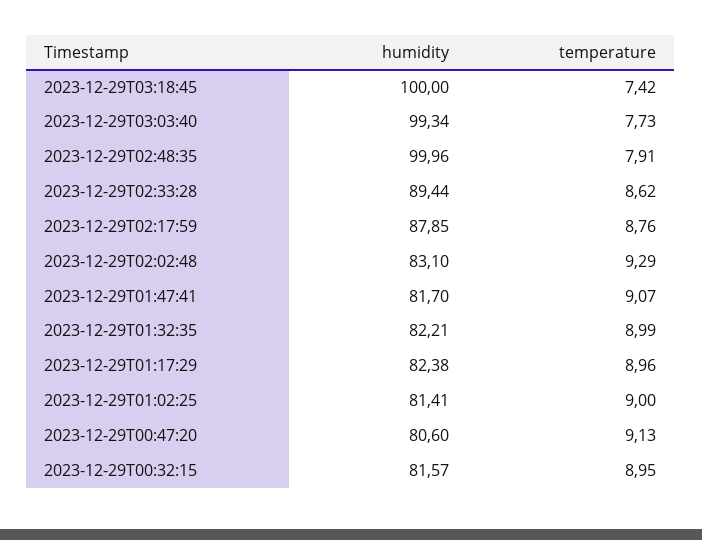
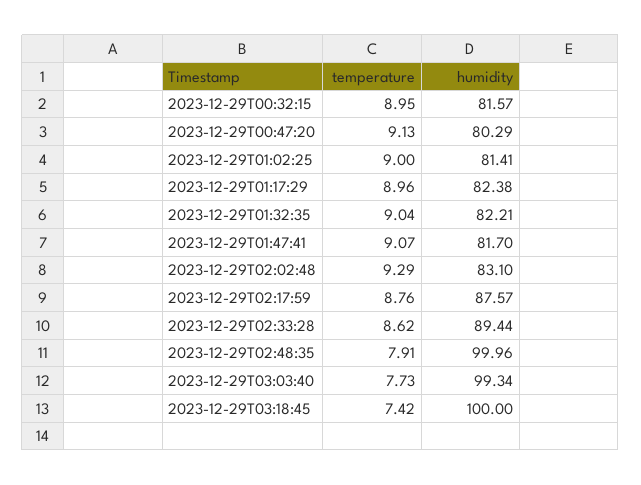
  {
    "humidity": {
      "2023-12-29T03:18:45": 100,
      "2023-12-29T03:03:40": 99.34,
      "2023-12-29T02:48:35": 99.96,
      "2023-12-29T02:33:28": 89.44,
-     "2023-12-29T02:17:59": 87.85,
+     "2023-12-29T02:17:59": 87.57,
      "2023-12-29T02:02:48": 83.1,
      "2023-12-29T01:47:41": 81.7,
      "2023-12-29T01:32:35": 82.21,
      "2023-12-29T01:17:29": 82.38,
      "2023-12-29T01:02:25": 81.41,
-     "2023-12-29T00:47:20": 80.6,
+     "2023-12-29T00:47:20": 80.29,
      "2023-12-29T00:32:15": 81.57
    },
    "temperature": {
      "2023-12-29T03:18:45": 7.42,
      "2023-12-29T03:03:40": 7.73,
      "2023-12-29T02:48:35": 7.91,
      "2023-12-29T02:33:28": 8.62,
      "2023-12-29T02:17:59": 8.76,
      "2023-12-29T02:02:48": 9.29,
      "2023-12-29T01:47:41": 9.07,
-     "2023-12-29T01:32:35": 8.99,
+     "2023-12-29T01:32:35": 9.04,
      "2023-12-29T01:17:29": 8.96,
      "2023-12-29T01:02:25": 9,
      "2023-12-29T00:47:20": 9.13,
      "2023-12-29T00:32:15": 8.95
    }
  }

